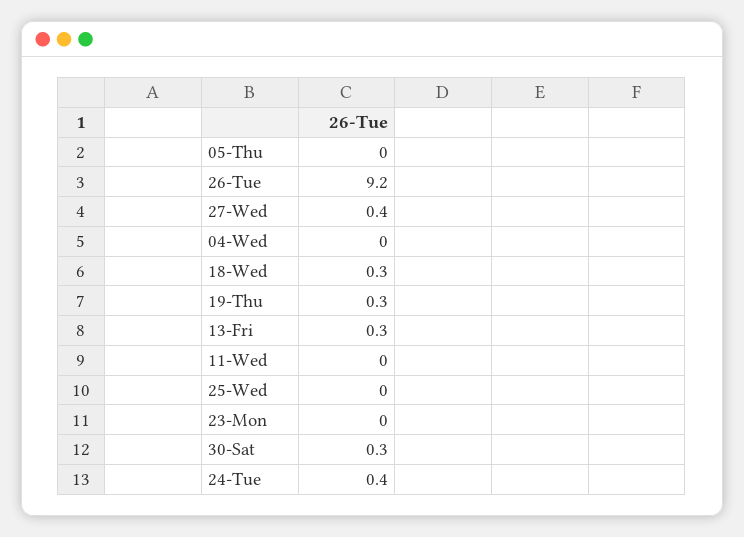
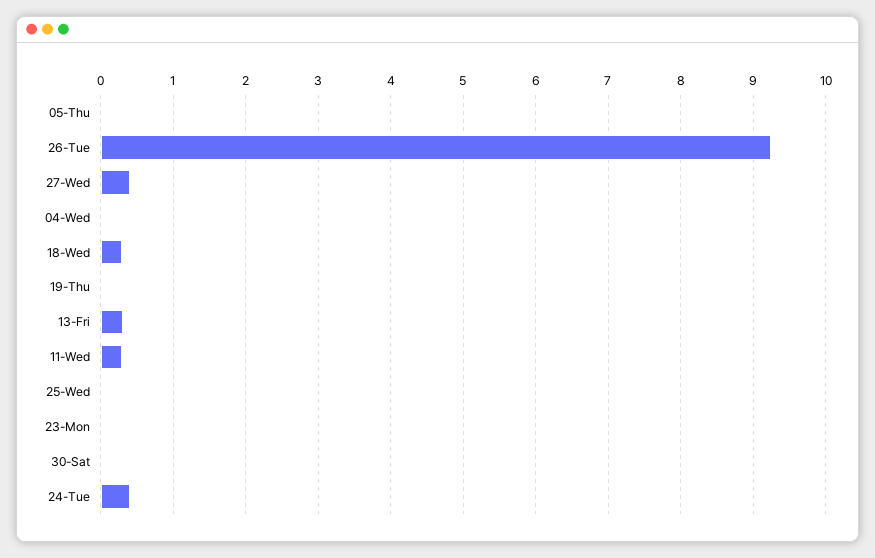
  {
    "05-Thu": 0,
    "26-Tue": 9.2,
    "27-Wed": 0.4,
    "04-Wed": 0,
    "18-Wed": 0.3,
-   "19-Thu": 0.3,
+   "19-Thu": 0,
    "13-Fri": 0.3,
-   "11-Wed": 0,
+   "11-Wed": 0.3,
    "25-Wed": 0,
    "23-Mon": 0,
-   "30-Sat": 0.3,
+   "30-Sat": 0,
    "24-Tue": 0.4
  }

